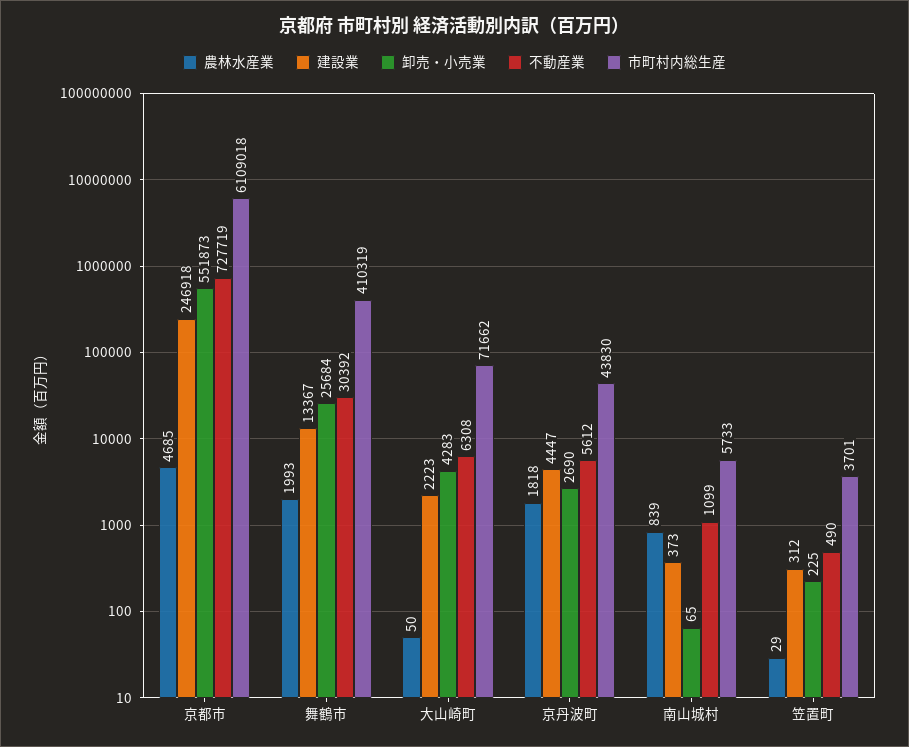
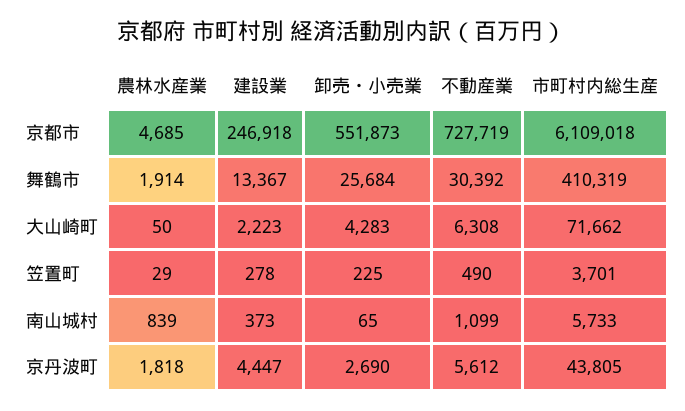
  {
    "農林水産業": {
      "京都市": 4685,
-     "舞鶴市": 1993,
+     "舞鶴市": 1914,
      "大山崎町": 50,
      "京丹波町": 1818,
      "南山城村": 839,
      "笠置町": 29
    },
    "建設業": {
      "京都市": 246918,
      "舞鶴市": 13367,
      "大山崎町": 2223,
      "京丹波町": 4447,
      "南山城村": 373,
-     "笠置町": 312
+     "笠置町": 278
    },
    "卸売・小売業": {
      "京都市": 551873,
      "舞鶴市": 25684,
      "大山崎町": 4283,
      "京丹波町": 2690,
      "南山城村": 65,
      "笠置町": 225
    },
    "不動産業": {
      "京都市": 727719,
      "舞鶴市": 30392,
      "大山崎町": 6308,
      "京丹波町": 5612,
      "南山城村": 1099,
      "笠置町": 490
    },
    "市町村内総生産": {
      "京都市": 6109018,
      "舞鶴市": 410319,
      "大山崎町": 71662,
-     "京丹波町": 43830,
+     "京丹波町": 43805,
      "南山城村": 5733,
      "笠置町": 3701
    }
  }

